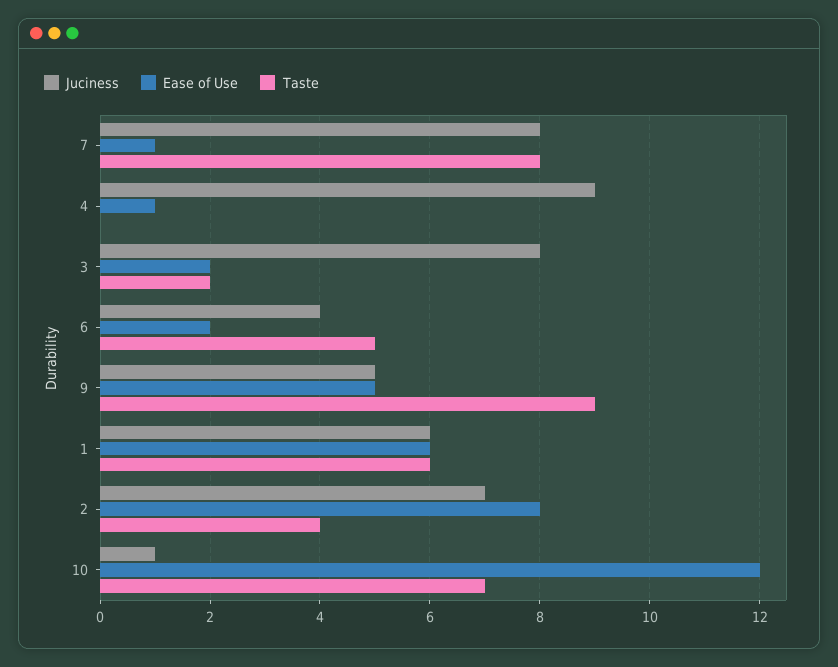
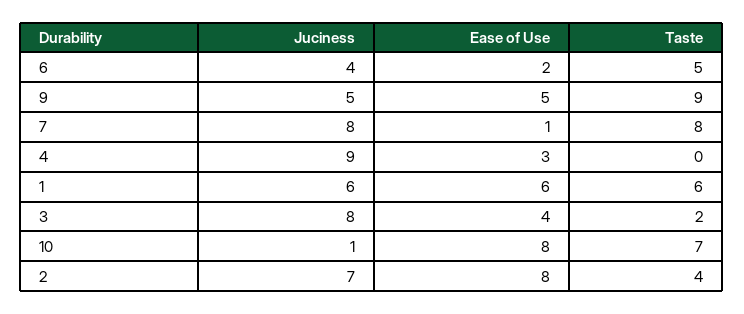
  {
    "Juciness": {
      "7": 8,
      "4": 9,
      "3": 8,
      "6": 4,
      "9": 5,
      "1": 6,
      "2": 7,
      "10": 1
    },
    "Ease of Use": {
      "7": 1,
-     "4": 1,
+     "4": 3,
-     "3": 2,
+     "3": 4,
      "6": 2,
      "9": 5,
      "1": 6,
      "2": 8,
-     "10": 12
+     "10": 8
    },
    "Taste": {
      "7": 8,
      "4": 0,
      "3": 2,
      "6": 5,
      "9": 9,
      "1": 6,
      "2": 4,
      "10": 7
    }
  }

